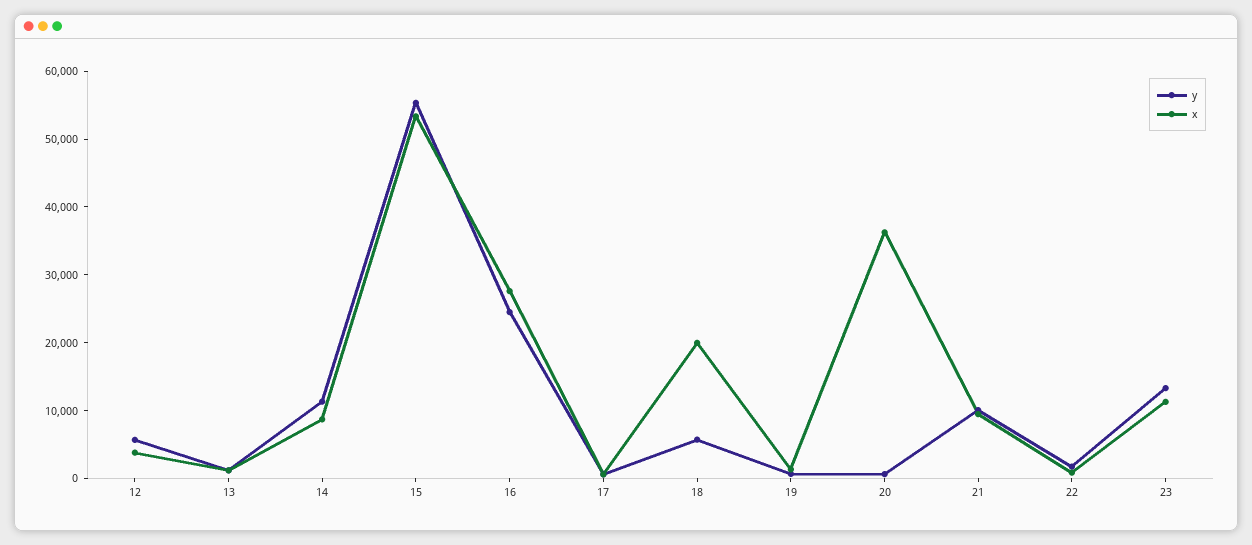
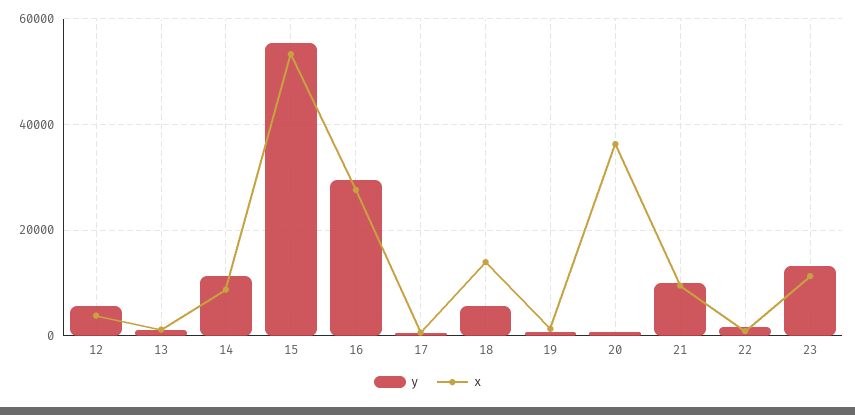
  {
    "y": {
      "12": 6000,
      "13": 2000,
      "14": 12000,
      "15": 56000,
-     "16": 24000,
+     "16": 30000,
      "17": 0,
      "18": 6000,
      "19": 0,
      "20": 0,
      "21": 10000,
      "22": 2000,
      "23": 14000
    },
    "x": {
      "12": 4000,
      "13": 2000,
      "14": 8000,
      "15": 54000,
      "16": 28000,
      "17": 0,
-     "18": 20000,
+     "18": 14000,
      "19": 2000,
      "20": 36000,
      "21": 10000,
      "22": 0,
      "23": 12000
    }
  }

